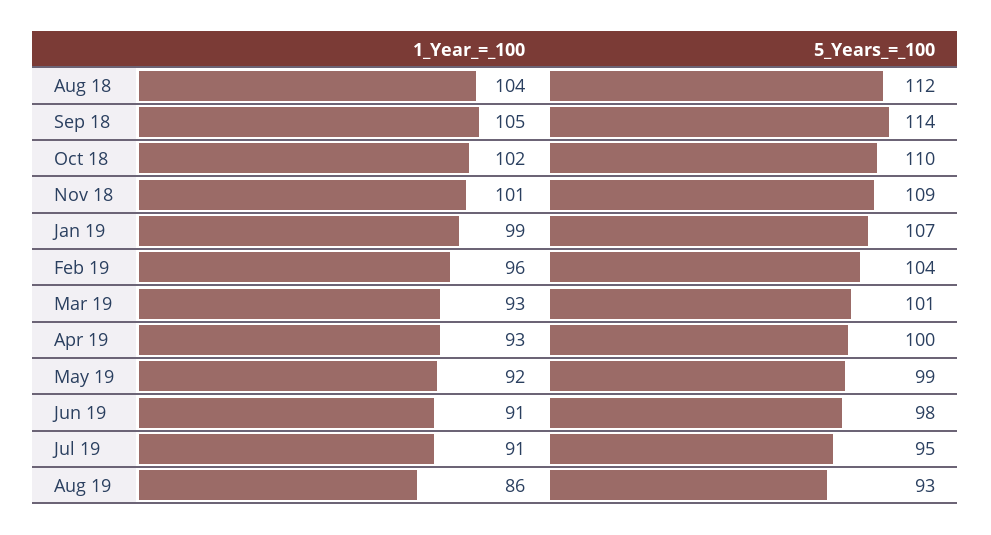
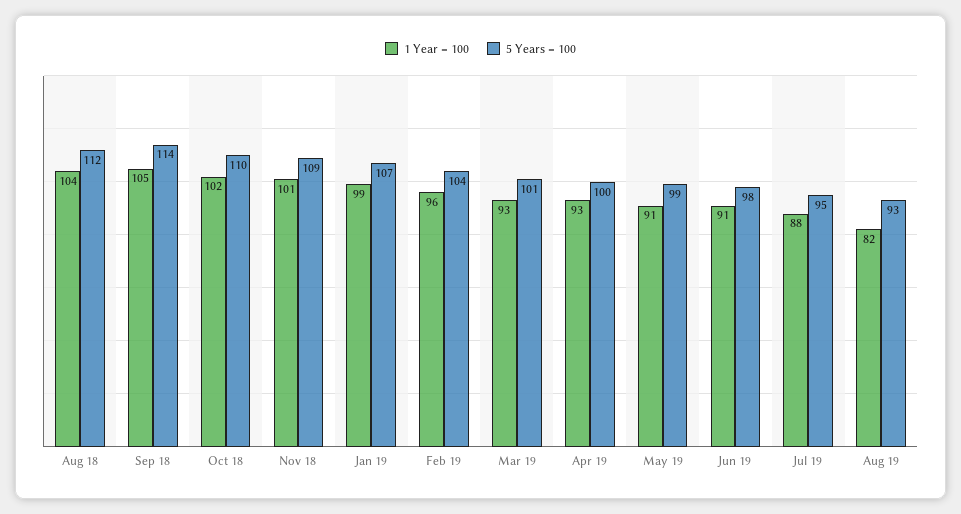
  {
    "1_Year_=_100": {
      "Aug 18": 104,
      "Sep 18": 105,
      "Oct 18": 102,
      "Nov 18": 101,
      "Jan 19": 99,
      "Feb 19": 96,
      "Mar 19": 93,
      "Apr 19": 93,
-     "May 19": 92,
+     "May 19": 91,
      "Jun 19": 91,
-     "Jul 19": 91,
+     "Jul 19": 88,
-     "Aug 19": 86
+     "Aug 19": 82
    },
    "5_Years_=_100": {
      "Aug 18": 112,
      "Sep 18": 114,
      "Oct 18": 110,
      "Nov 18": 109,
      "Jan 19": 107,
      "Feb 19": 104,
      "Mar 19": 101,
      "Apr 19": 100,
      "May 19": 99,
      "Jun 19": 98,
      "Jul 19": 95,
      "Aug 19": 93
    }
  }

